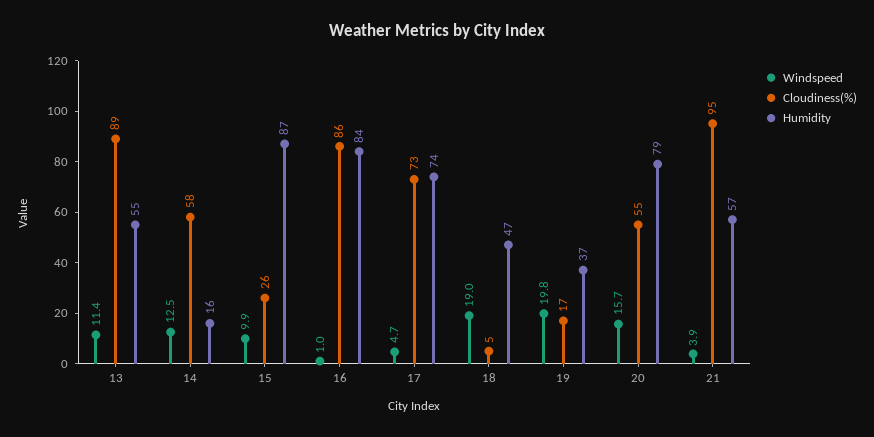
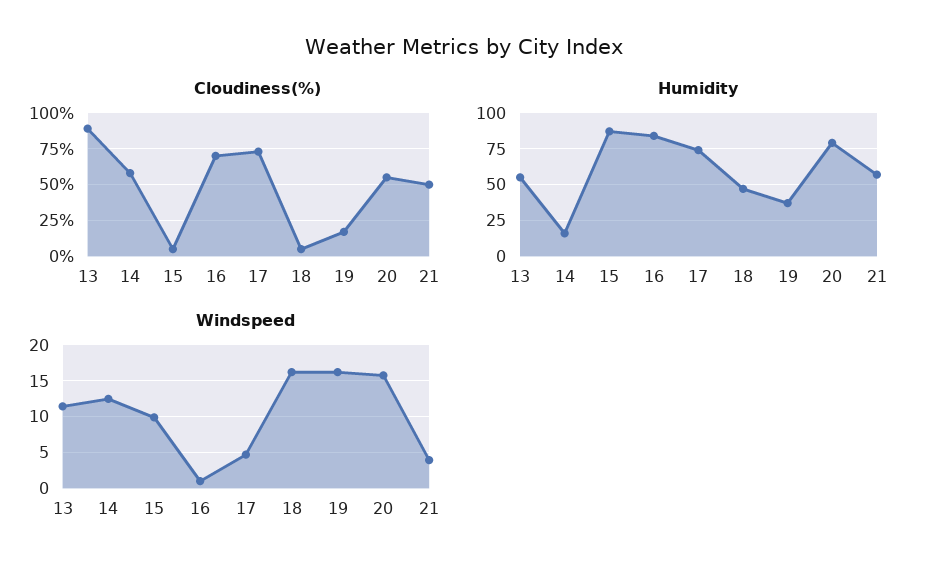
  {
    "Windspeed": {
      "13": 11.4,
      "14": 12.5,
      "15": 9.9,
      "16": 1,
      "17": 4.7,
-     "18": 19,
+     "18": 16,
-     "19": 19.8,
+     "19": 16,
      "20": 15.7,
      "21": 3.9
    },
    "Cloudiness(%)": {
      "13": 89,
      "14": 58,
-     "15": 26,
+     "15": 5,
-     "16": 86,
+     "16": 70,
      "17": 73,
      "18": 5,
      "19": 17,
      "20": 55,
-     "21": 95
+     "21": 50
    },
    "Humidity": {
      "13": 55,
      "14": 16,
      "15": 87,
      "16": 84,
      "17": 74,
      "18": 47,
      "19": 37,
      "20": 79,
      "21": 57
    }
  }

